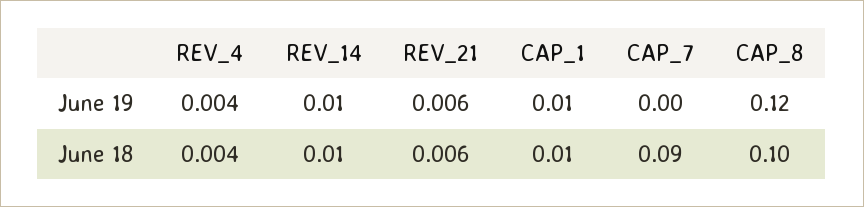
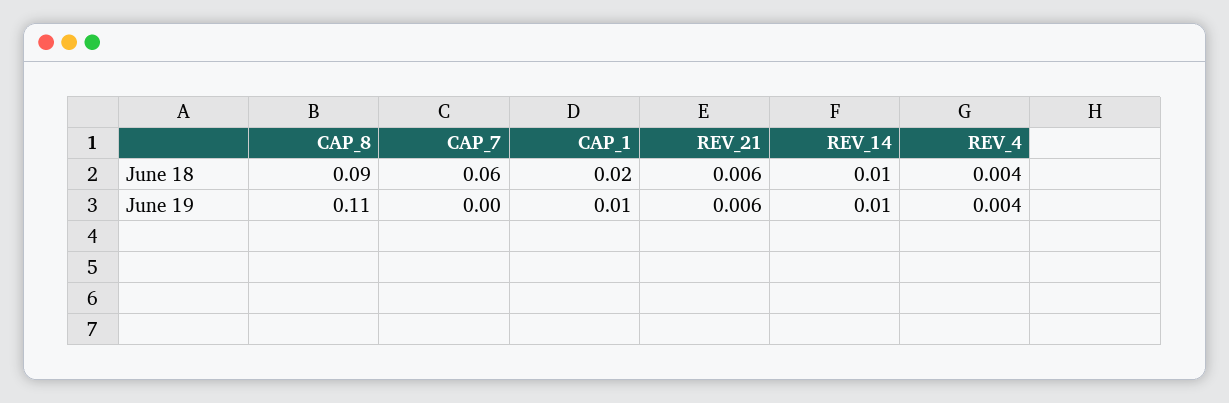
  {
    "REV_4": {
      "June 19": 0.004,
      "June 18": 0.004
    },
    "REV_14": {
      "June 19": 0.01,
      "June 18": 0.01
    },
    "REV_21": {
      "June 19": 0.006,
      "June 18": 0.006
    },
    "CAP_1": {
      "June 19": 0.01,
-     "June 18": 0.01
+     "June 18": 0.02
    },
    "CAP_7": {
      "June 19": 0,
-     "June 18": 0.09
+     "June 18": 0.06
    },
    "CAP_8": {
-     "June 19": 0.12,
+     "June 19": 0.11,
-     "June 18": 0.1
+     "June 18": 0.09
    }
  }

